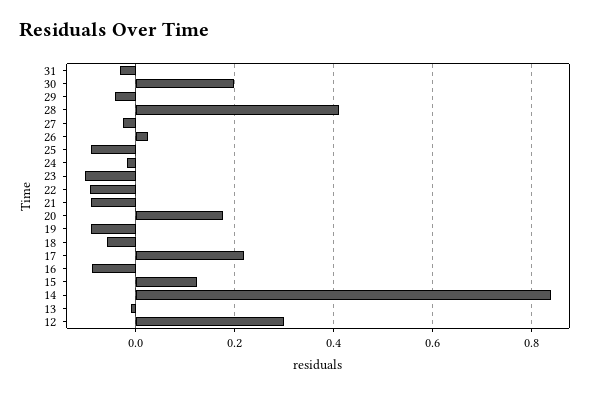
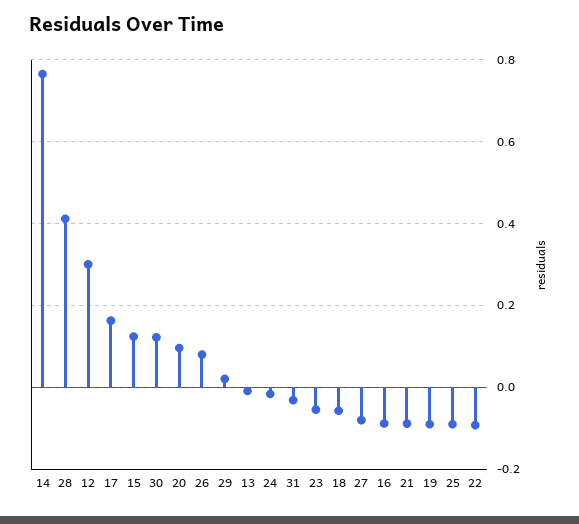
  {
    "31": -0.04,
-   "30": 0.2,
+   "30": 0.12,
-   "29": -0.04,
+   "29": 0.02,
    "28": 0.42,
-   "27": -0.02,
+   "27": -0.08,
-   "26": 0.02,
+   "26": 0.08,
    "25": -0.1,
    "24": -0.02,
-   "23": -0.1,
+   "23": -0.06,
    "22": -0.1,
    "21": -0.08,
-   "20": 0.18,
+   "20": 0.1,
    "19": -0.1,
    "18": -0.06,
-   "17": 0.22,
+   "17": 0.16,
    "16": -0.08,
    "15": 0.12,
-   "14": 0.84,
+   "14": 0.76,
    "13": 0,
    "12": 0.3
  }

